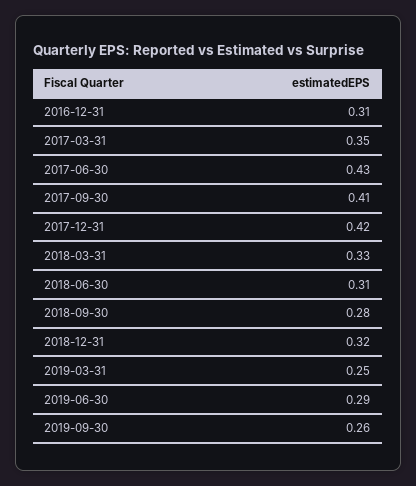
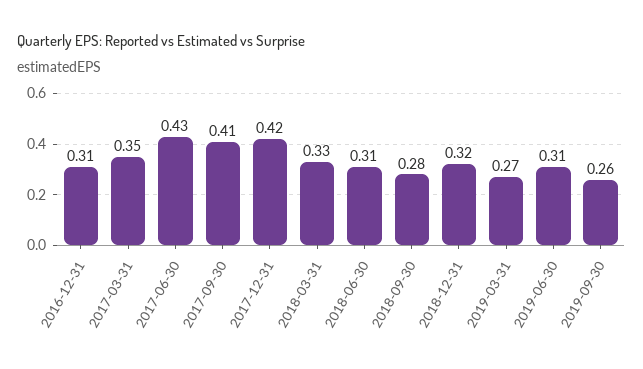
  {
    "2016-12-31": 0.31,
    "2017-03-31": 0.35,
    "2017-06-30": 0.43,
    "2017-09-30": 0.41,
    "2017-12-31": 0.42,
    "2018-03-31": 0.33,
    "2018-06-30": 0.31,
    "2018-09-30": 0.28,
    "2018-12-31": 0.32,
-   "2019-03-31": 0.25,
+   "2019-03-31": 0.27,
-   "2019-06-30": 0.29,
+   "2019-06-30": 0.31,
    "2019-09-30": 0.26
  }

